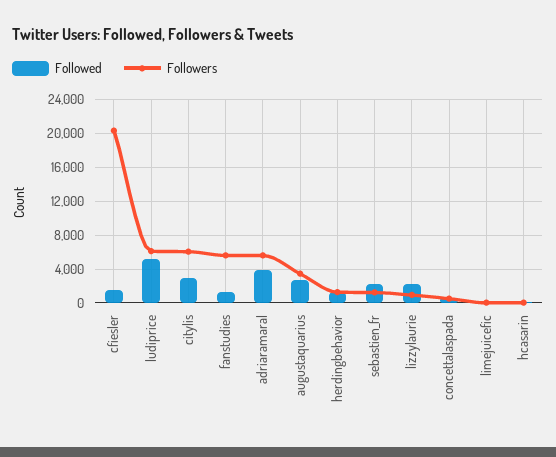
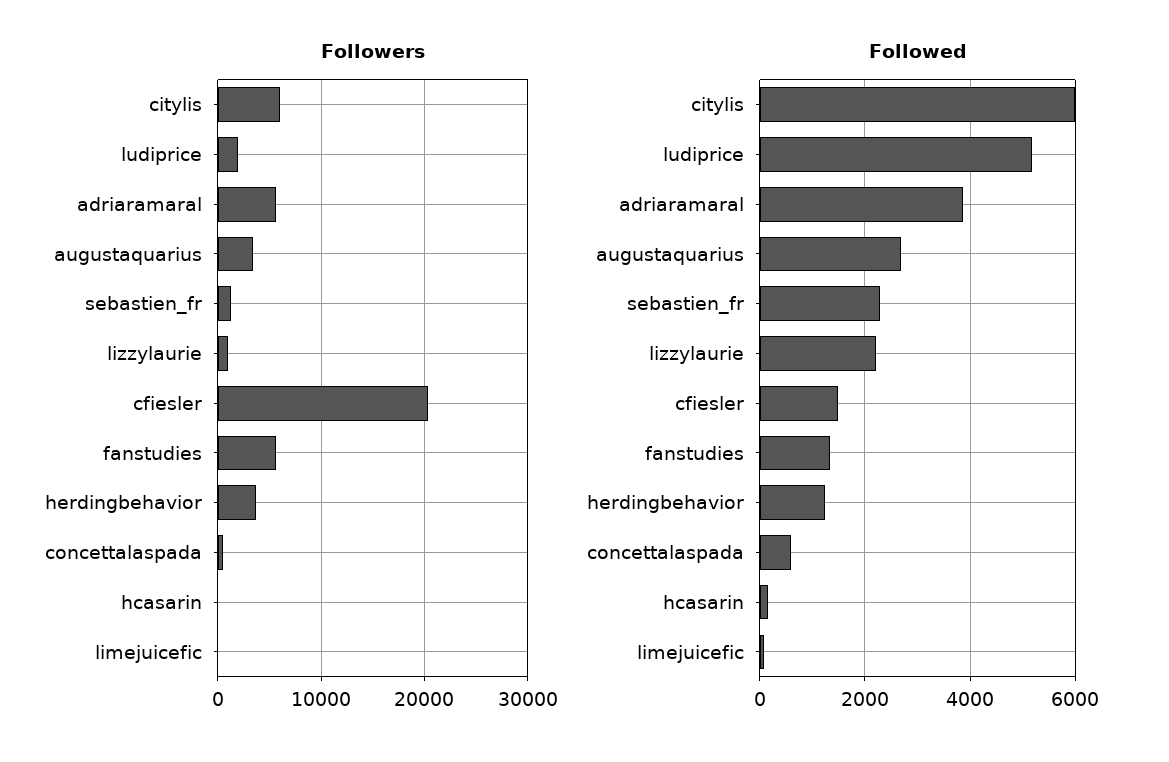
  {
    "Followed": {
      "cfiesler": 1400,
      "ludiprice": 5200,
-     "citylis": 3000,
+     "citylis": 6000,
      "fanstudies": 1400,
      "adriaramaral": 3800,
      "augustaquarius": 2600,
      "herdingbehavior": 1200,
      "sebastien_fr": 2200,
      "lizzylaurie": 2200,
      "concettalaspada": 600,
      "limejuicefic": 0,
      "hcasarin": 200
    },
    "Followers": {
      "cfiesler": 20000,
-     "ludiprice": 6000,
+     "ludiprice": 2000,
      "citylis": 6000,
      "fanstudies": 6000,
      "adriaramaral": 6000,
      "augustaquarius": 3000,
-     "herdingbehavior": 1000,
+     "herdingbehavior": 4000,
      "sebastien_fr": 1000,
      "lizzylaurie": 1000,
      "concettalaspada": 1000,
      "limejuicefic": 0,
      "hcasarin": 0
    }
  }

